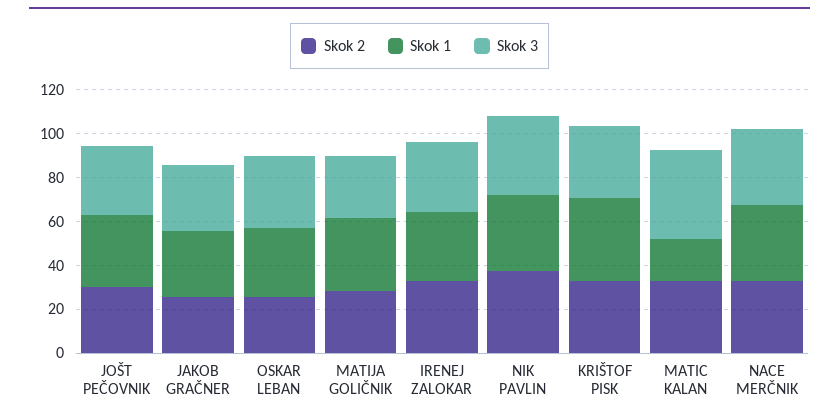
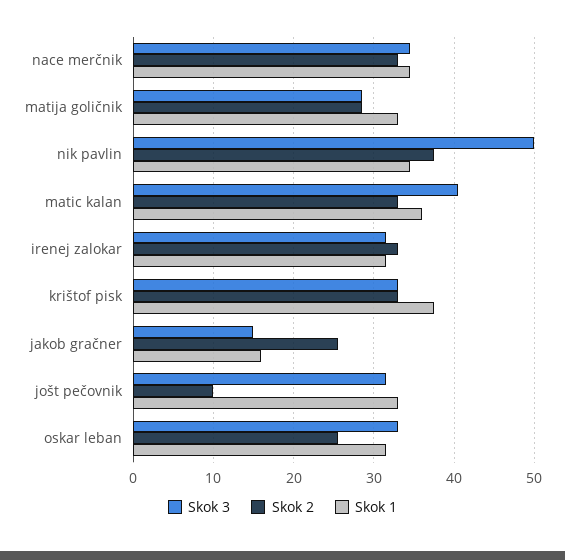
  {
    "Skok 2": {
-     "JOŠT PEČOVNIK": 30,
+     "JOŠT PEČOVNIK": 10,
      "JAKOB GRAČNER": 26,
      "OSKAR LEBAN": 26,
      "MATIJA GOLIČNIK": 29,
      "IRENEJ ZALOKAR": 33,
      "NIK PAVLIN": 38,
      "KRIŠTOF PISK": 33,
      "MATIC KALAN": 33,
      "NACE MERČNIK": 33
    },
    "Skok 1": {
      "JOŠT PEČOVNIK": 33,
-     "JAKOB GRAČNER": 30,
+     "JAKOB GRAČNER": 16,
      "OSKAR LEBAN": 32,
      "MATIJA GOLIČNIK": 33,
      "IRENEJ ZALOKAR": 32,
      "NIK PAVLIN": 35,
      "KRIŠTOF PISK": 38,
-     "MATIC KALAN": 20,
+     "MATIC KALAN": 36,
      "NACE MERČNIK": 35
    },
    "Skok 3": {
      "JOŠT PEČOVNIK": 32,
-     "JAKOB GRAČNER": 30,
+     "JAKOB GRAČNER": 15,
      "OSKAR LEBAN": 33,
      "MATIJA GOLIČNIK": 29,
      "IRENEJ ZALOKAR": 32,
-     "NIK PAVLIN": 35,
+     "NIK PAVLIN": 50,
      "KRIŠTOF PISK": 33,
      "MATIC KALAN": 41,
      "NACE MERČNIK": 35
    }
  }

